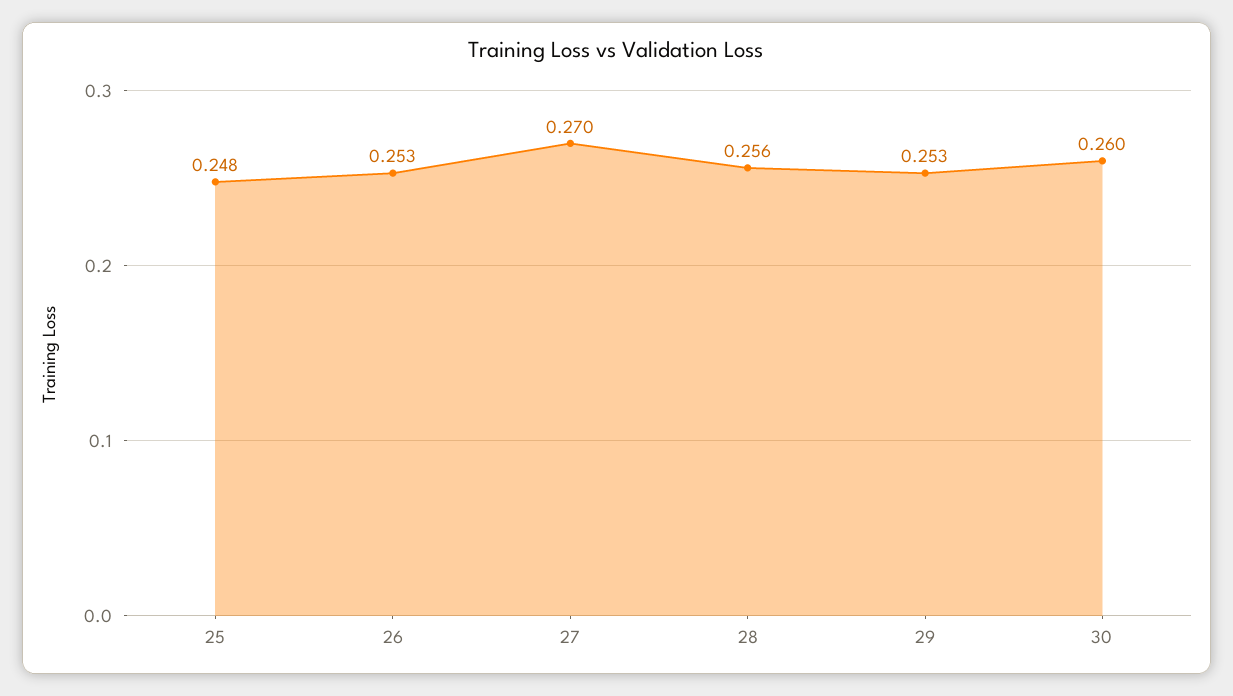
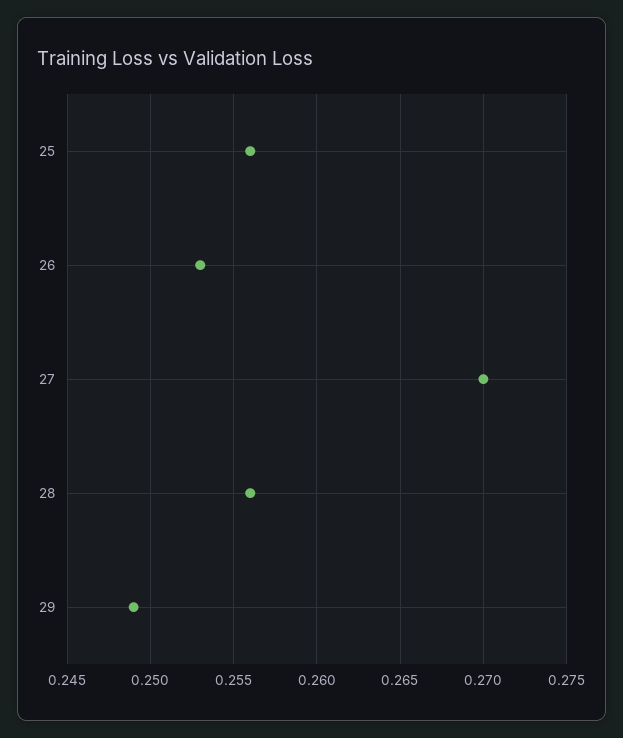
  {
-   "25": 0.248,
+   "25": 0.256,
    "26": 0.253,
    "27": 0.27,
    "28": 0.256,
-   "29": 0.253,
+   "29": 0.249
-   "30": 0.26
  }

